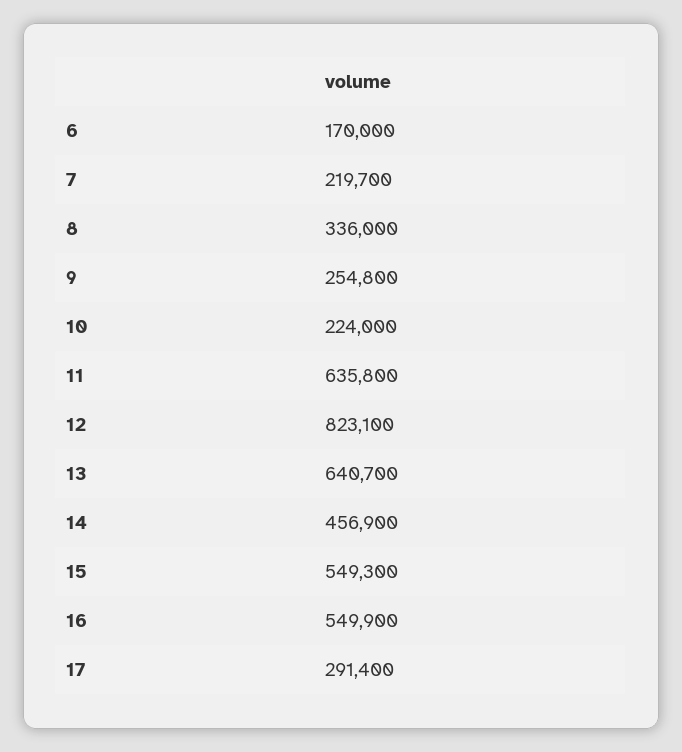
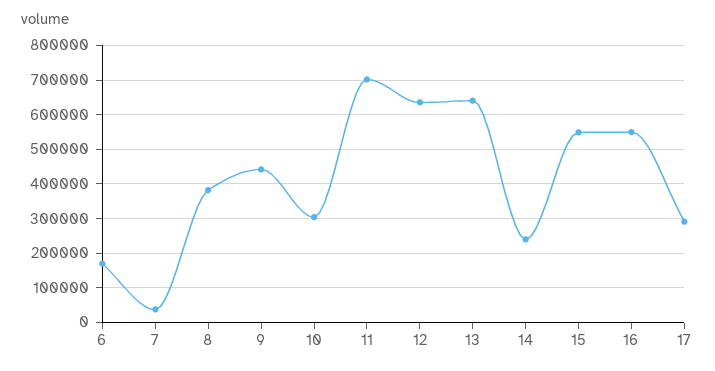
  {
    "6": 170000,
-   "7": 219700,
+   "7": 40000,
-   "8": 336000,
+   "8": 380000,
-   "9": 254800,
+   "9": 440000,
-   "10": 224000,
+   "10": 300000,
-   "11": 635800,
+   "11": 700000,
-   "12": 823100,
+   "12": 640000,
    "13": 640700,
-   "14": 456900,
+   "14": 240000,
    "15": 549300,
    "16": 549900,
    "17": 291400
  }

